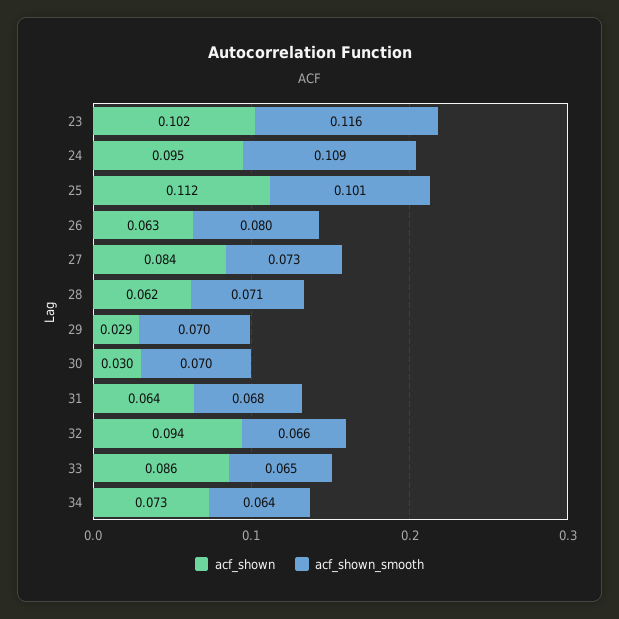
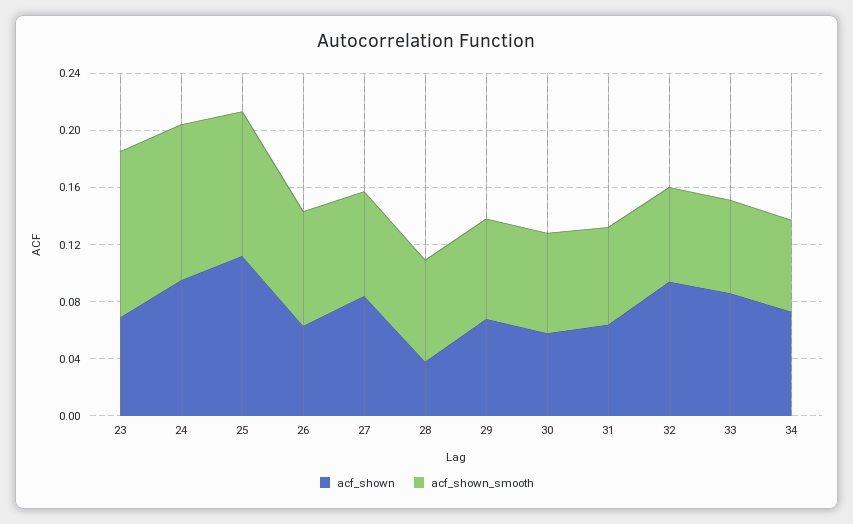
  {
    "acf_shown": {
-     "23": 0.102,
+     "23": 0.07,
      "24": 0.095,
      "25": 0.112,
      "26": 0.063,
      "27": 0.084,
-     "28": 0.062,
+     "28": 0.04,
-     "29": 0.029,
+     "29": 0.07,
-     "30": 0.03,
+     "30": 0.06,
      "31": 0.064,
      "32": 0.094,
      "33": 0.086,
      "34": 0.073
    },
    "acf_shown_smooth": {
      "23": 0.116,
      "24": 0.109,
      "25": 0.101,
      "26": 0.08,
      "27": 0.073,
      "28": 0.071,
      "29": 0.07,
      "30": 0.07,
      "31": 0.068,
      "32": 0.066,
      "33": 0.065,
      "34": 0.064
    }
  }

